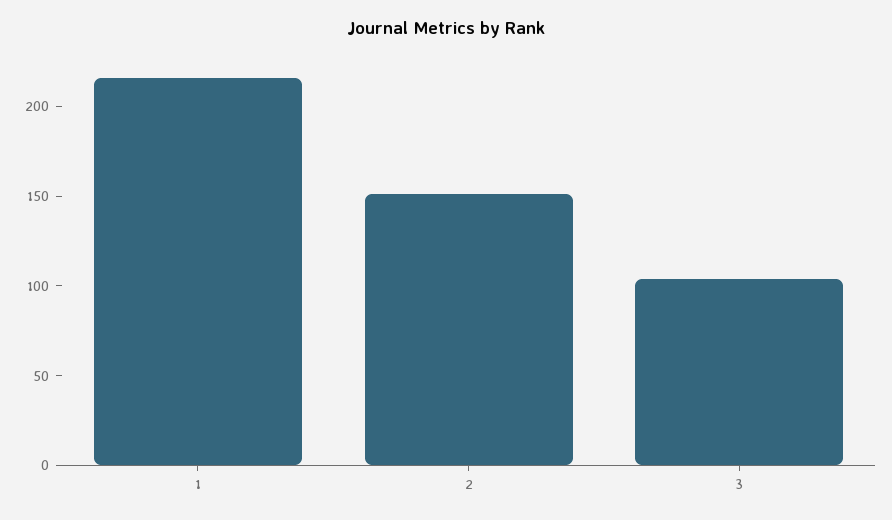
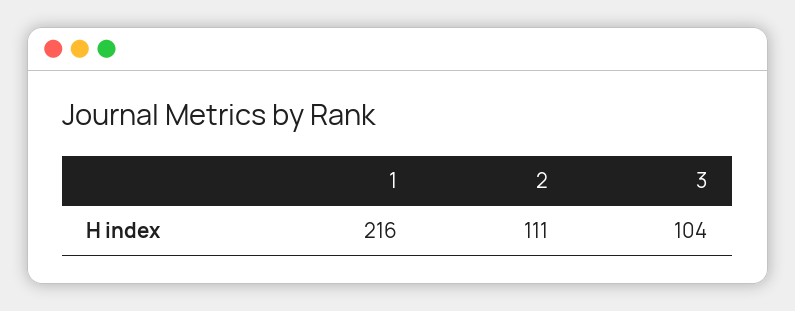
  {
    "1": 216,
-   "2": 150,
+   "2": 111,
    "3": 104
  }

